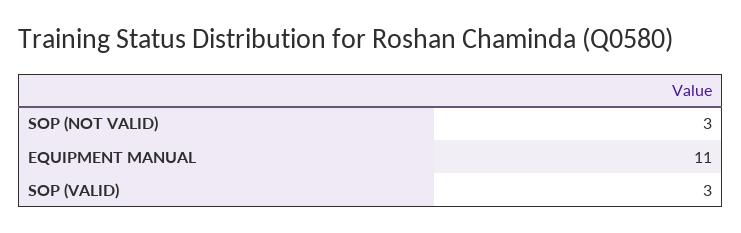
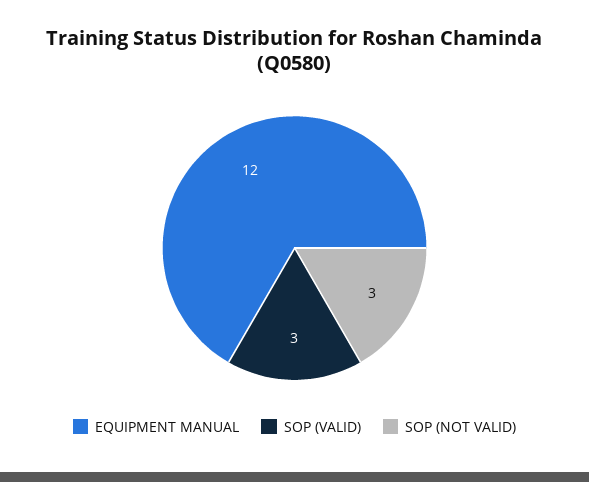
  {
    "SOP (NOT VALID)": 3,
-   "EQUIPMENT MANUAL": 11,
+   "EQUIPMENT MANUAL": 12,
    "SOP (VALID)": 3
  }

